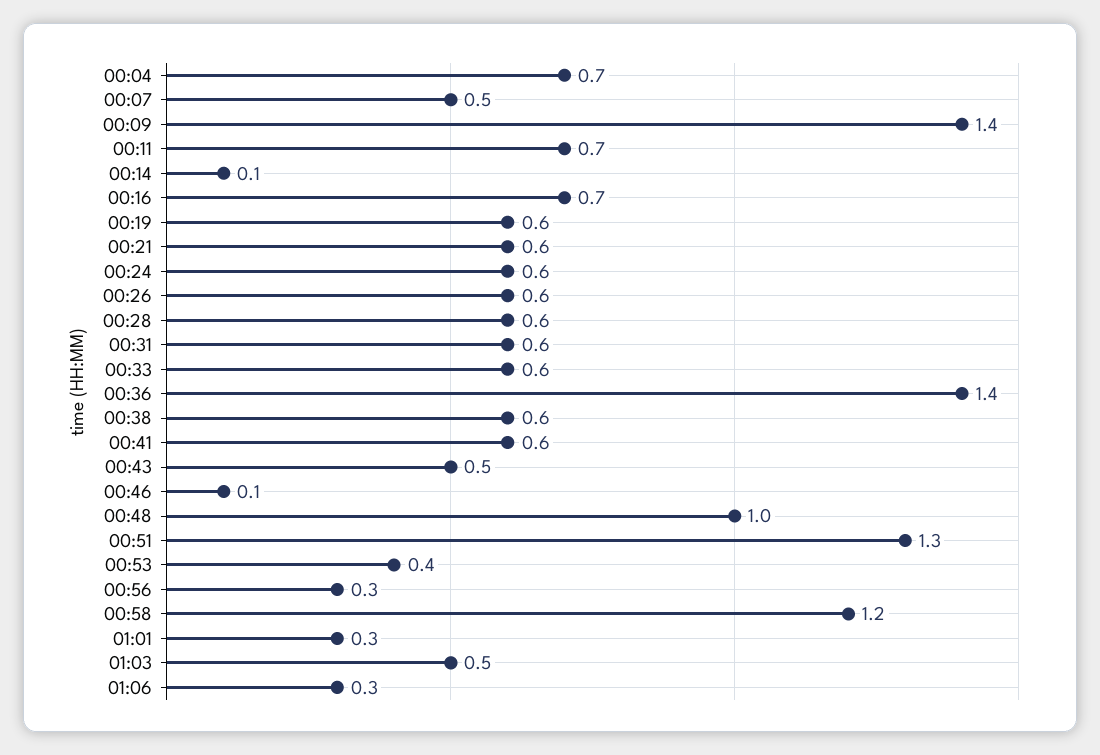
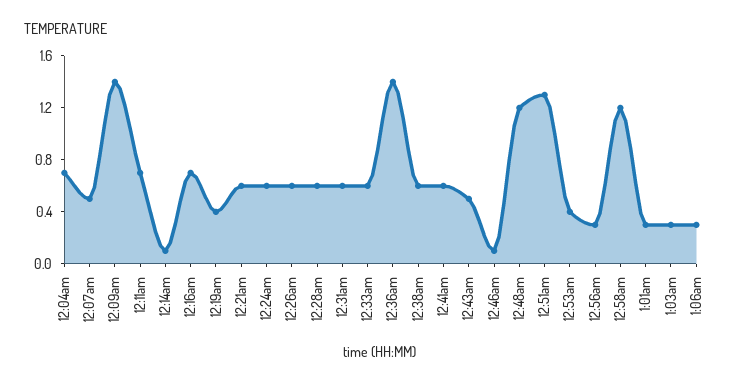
  {
    "00:04": 0.7,
    "00:07": 0.5,
    "00:09": 1.4,
    "00:11": 0.7,
    "00:14": 0.1,
    "00:16": 0.7,
-   "00:19": 0.6,
+   "00:19": 0.4,
    "00:21": 0.6,
    "00:24": 0.6,
    "00:26": 0.6,
    "00:28": 0.6,
    "00:31": 0.6,
    "00:33": 0.6,
    "00:36": 1.4,
    "00:38": 0.6,
    "00:41": 0.6,
    "00:43": 0.5,
    "00:46": 0.1,
-   "00:48": 1,
+   "00:48": 1.2,
    "00:51": 1.3,
    "00:53": 0.4,
    "00:56": 0.3,
    "00:58": 1.2,
    "01:01": 0.3,
-   "01:03": 0.5,
+   "01:03": 0.3,
    "01:06": 0.3
  }

